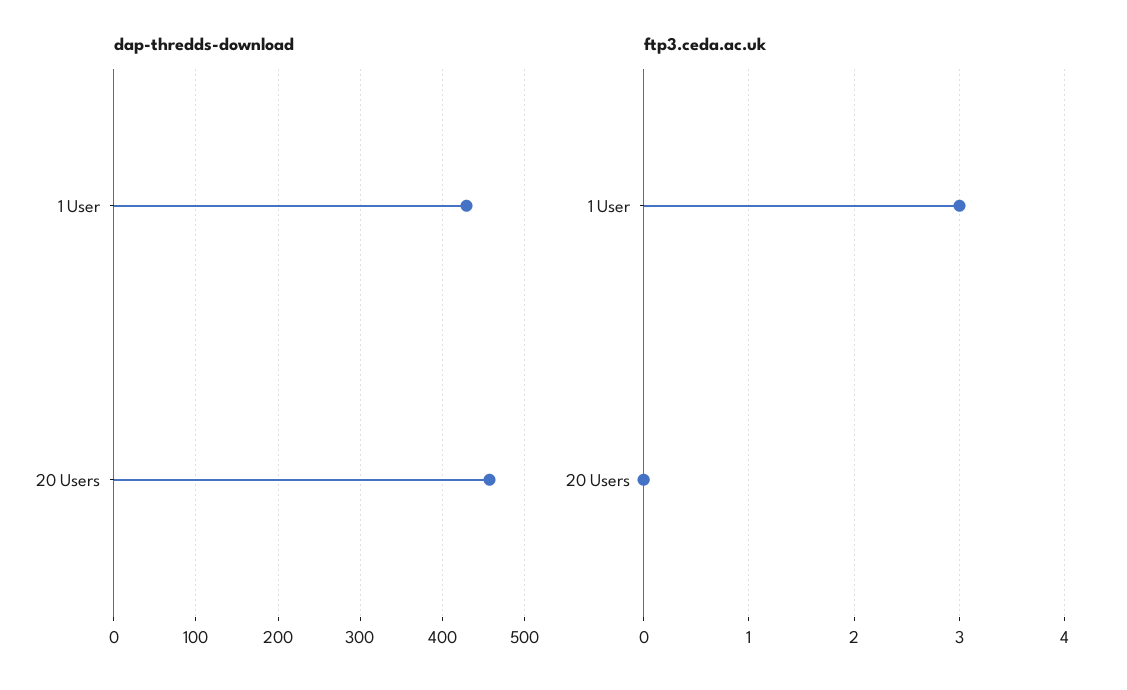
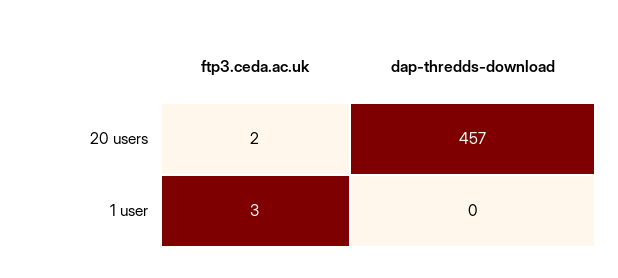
  {
    "dap-thredds-download": {
-     "1 User": 430,
+     "1 User": 0,
      "20 Users": 457
    },
    "ftp3.ceda.ac.uk": {
      "1 User": 3,
-     "20 Users": 0
+     "20 Users": 2
    }
  }

